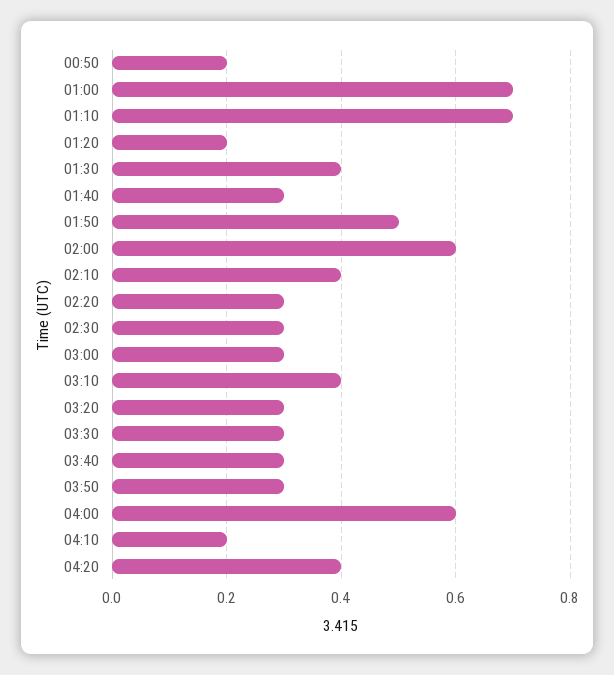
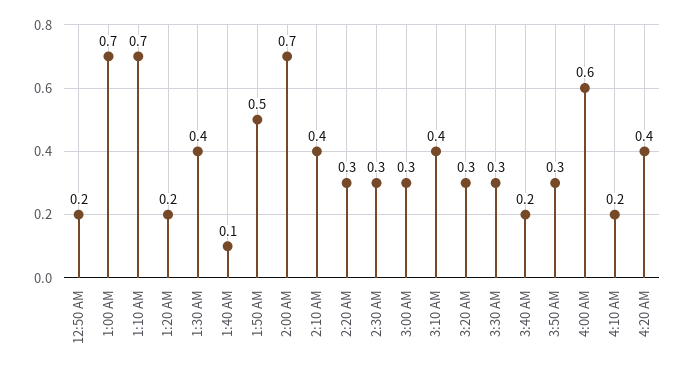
  {
    "00:50": 0.2,
    "01:00": 0.7,
    "01:10": 0.7,
    "01:20": 0.2,
    "01:30": 0.4,
-   "01:40": 0.3,
+   "01:40": 0.1,
    "01:50": 0.5,
-   "02:00": 0.6,
+   "02:00": 0.7,
    "02:10": 0.4,
    "02:20": 0.3,
    "02:30": 0.3,
    "03:00": 0.3,
    "03:10": 0.4,
    "03:20": 0.3,
    "03:30": 0.3,
-   "03:40": 0.3,
+   "03:40": 0.2,
    "03:50": 0.3,
    "04:00": 0.6,
    "04:10": 0.2,
    "04:20": 0.4
  }

